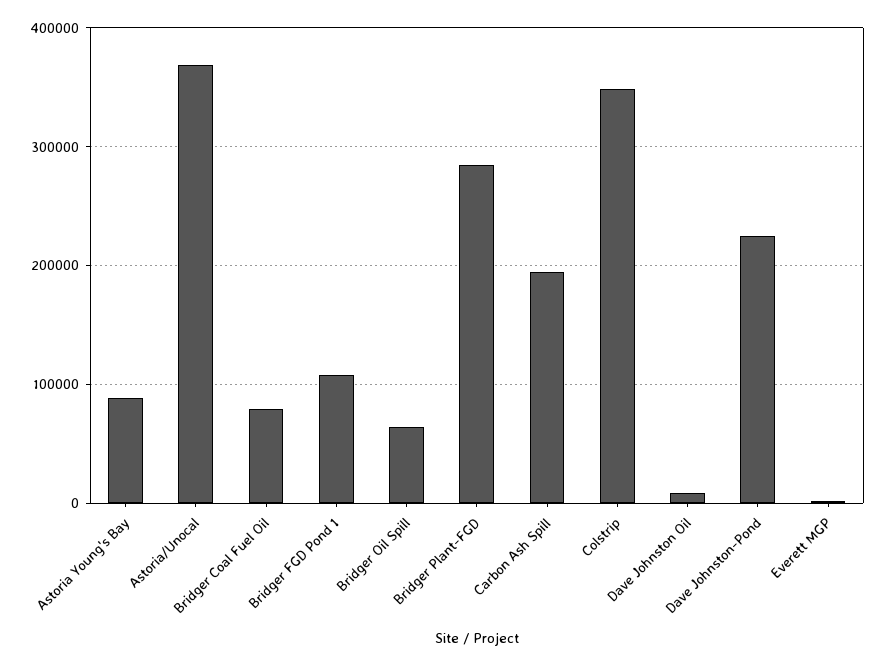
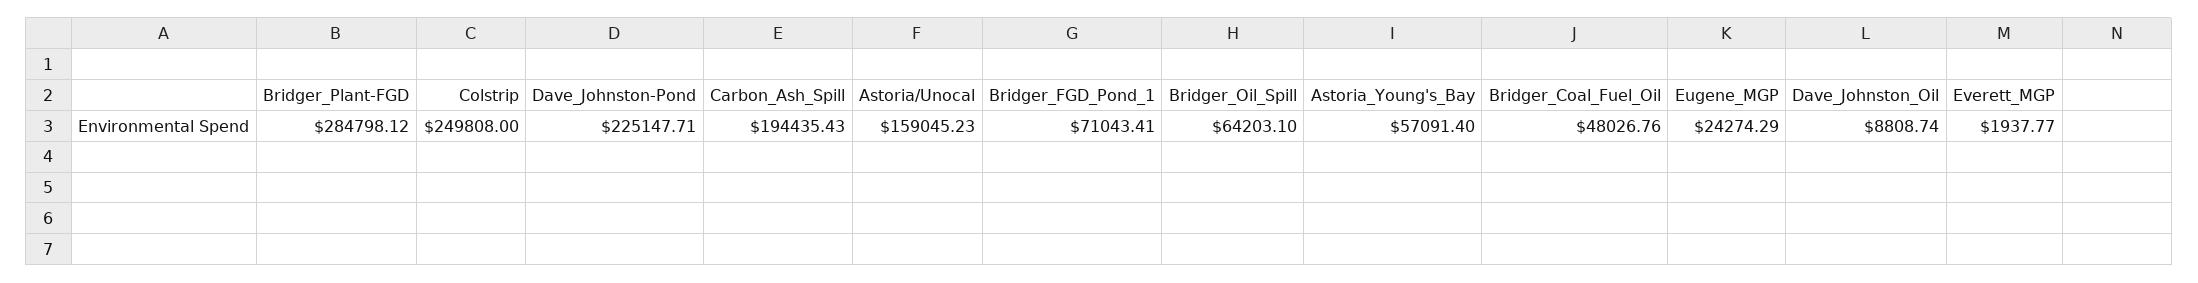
  {
-   "Astoria Young's Bay": 90000,
+   "Astoria Young's Bay": 57091.4,
-   "Astoria/Unocal": 370000,
+   "Astoria/Unocal": 159045.23,
-   "Bridger Coal Fuel Oil": 80000,
+   "Bridger Coal Fuel Oil": 48026.76,
-   "Bridger FGD Pond 1": 110000,
+   "Bridger FGD Pond 1": 71043.41,
    "Bridger Oil Spill": 64203.1,
    "Bridger Plant-FGD": 284798.12,
    "Carbon Ash Spill": 194435.43,
-   "Colstrip": 350000,
+   "Colstrip": 249808,
    "Dave Johnston Oil": 8808.74,
    "Dave Johnston-Pond": 225147.71,
-   "Everett MGP": 1937.77
+   "Everett MGP": 1937.77,
+   "Eugene_MGP": 24274.29
  }

